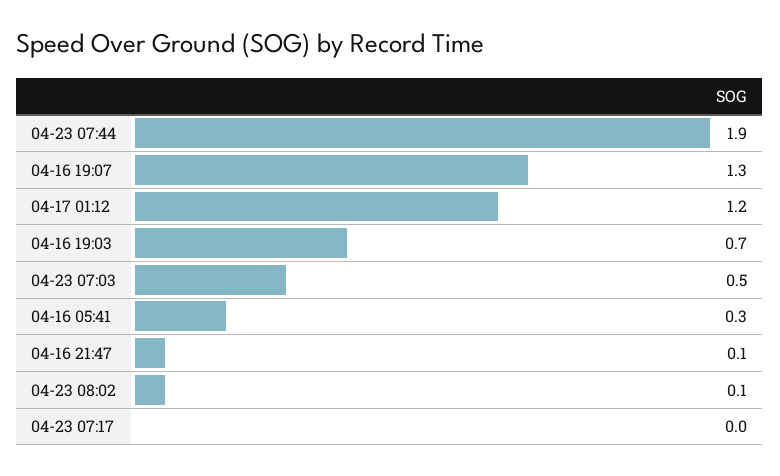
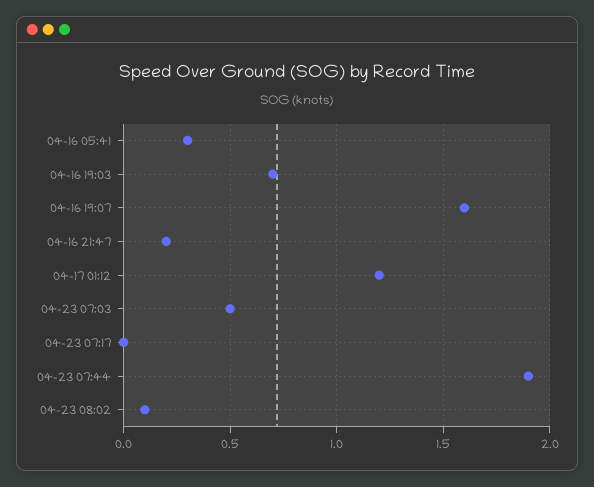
  {
    "04-23 07:44": 1.9,
-   "04-16 19:07": 1.3,
+   "04-16 19:07": 1.6,
    "04-17 01:12": 1.2,
    "04-16 19:03": 0.7,
    "04-23 07:03": 0.5,
    "04-16 05:41": 0.3,
-   "04-16 21:47": 0.1,
+   "04-16 21:47": 0.2,
    "04-23 08:02": 0.1,
    "04-23 07:17": 0
  }

